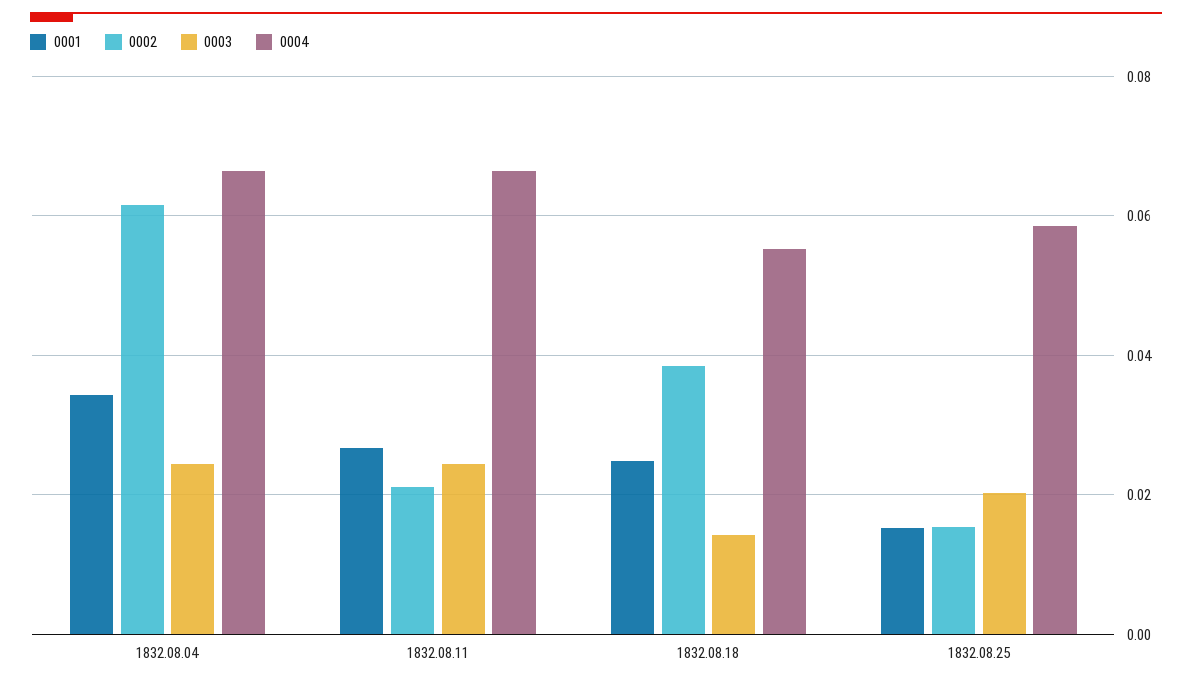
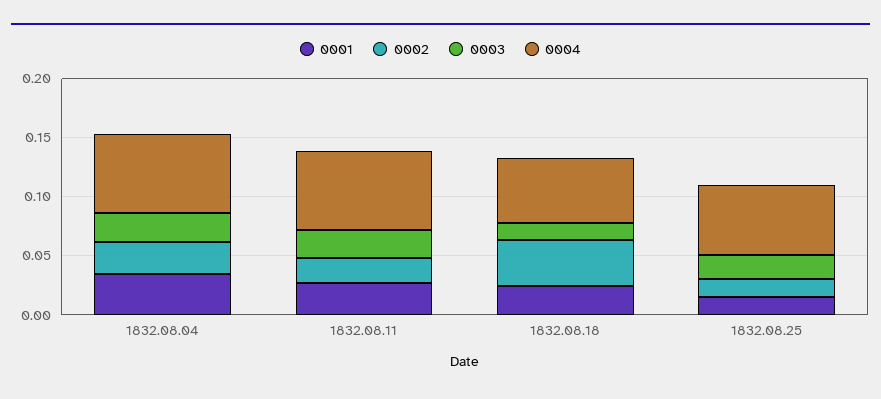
  {
    "0001": {
      "1832.08.04": 0.034,
      "1832.08.11": 0.026,
      "1832.08.18": 0.024,
      "1832.08.25": 0.016
    },
    "0002": {
-     "1832.08.04": 0.062,
+     "1832.08.04": 0.03,
      "1832.08.11": 0.022,
      "1832.08.18": 0.038,
      "1832.08.25": 0.016
    },
    "0003": {
      "1832.08.04": 0.024,
      "1832.08.11": 0.024,
      "1832.08.18": 0.014,
      "1832.08.25": 0.02
    },
    "0004": {
      "1832.08.04": 0.066,
      "1832.08.11": 0.066,
      "1832.08.18": 0.056,
      "1832.08.25": 0.058
    }
  }

